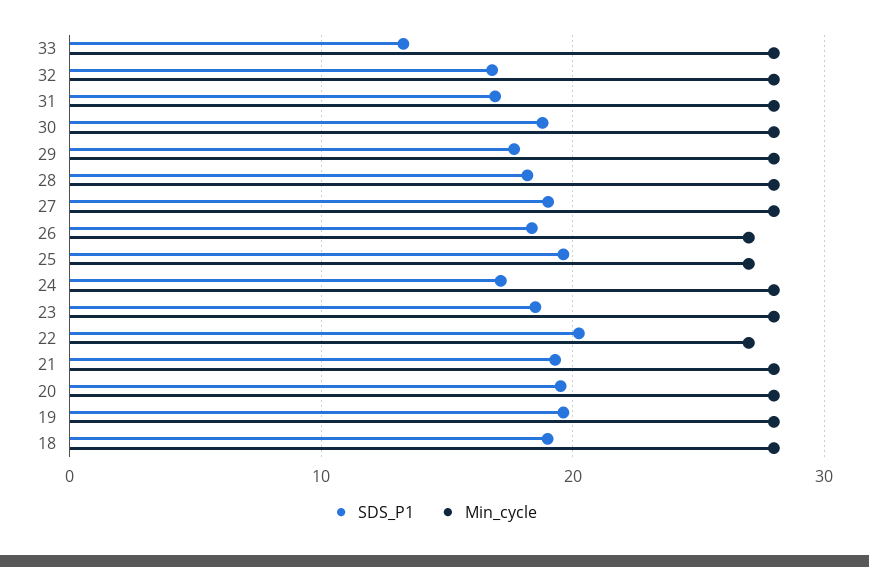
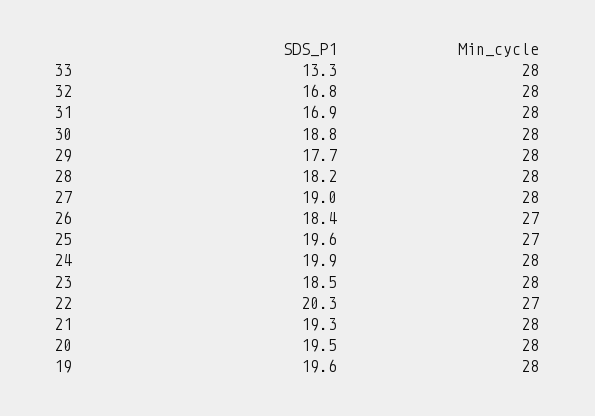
  {
    "SDS_P1": {
      "33": 13.3,
      "32": 16.8,
      "31": 16.9,
      "30": 18.8,
      "29": 17.7,
      "28": 18.2,
      "27": 19,
      "26": 18.4,
      "25": 19.6,
-     "24": 17,
+     "24": 19.9,
      "23": 18.5,
      "22": 20.3,
      "21": 19.3,
      "20": 19.5,
-     "19": 19.6,
+     "19": 19.6
-     "18": 19
    },
    "Min_cycle": {
      "33": 28,
      "32": 28,
      "31": 28,
      "30": 28,
      "29": 28,
      "28": 28,
      "27": 28,
      "26": 27,
      "25": 27,
      "24": 28,
      "23": 28,
      "22": 27,
      "21": 28,
      "20": 28,
-     "19": 28,
+     "19": 28
-     "18": 28
    }
  }

